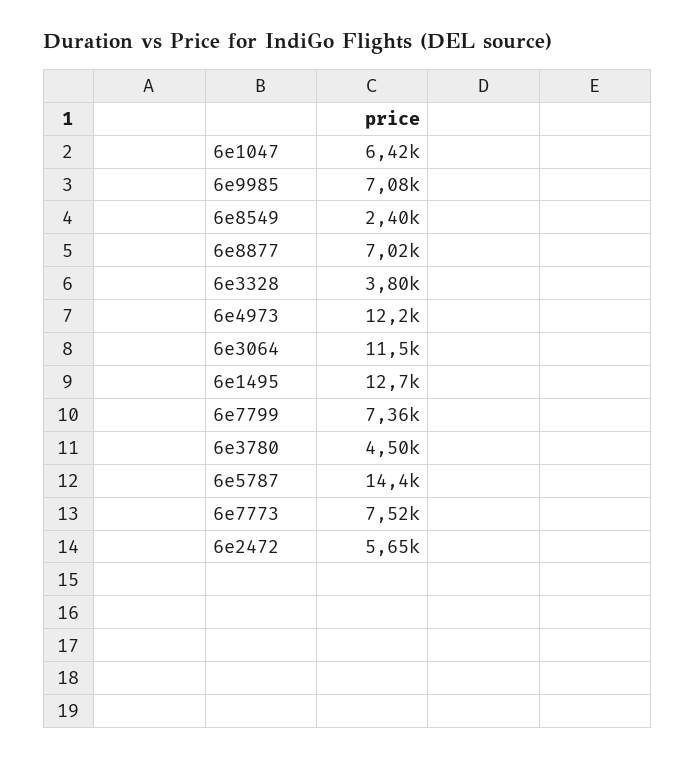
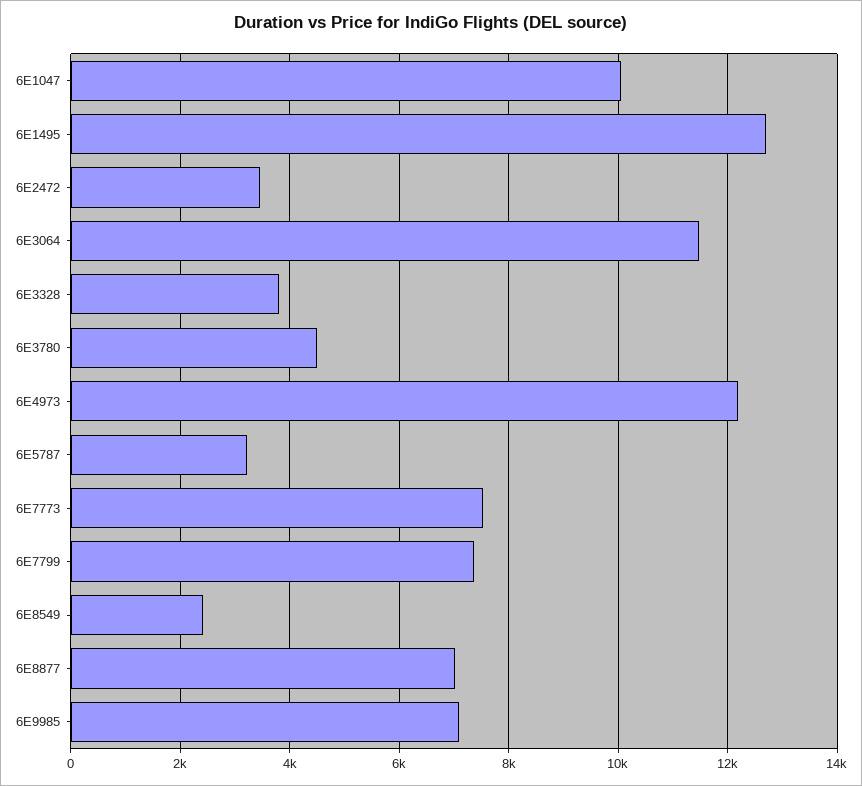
  {
-   "6e1047": 6420,
+   "6e1047": 10000,
    "6e9985": 7080,
    "6e8549": 2400,
    "6e8877": 7020,
    "6e3328": 3800,
    "6e4973": 12200,
    "6e3064": 11500,
    "6e1495": 12700,
    "6e7799": 7360,
    "6e3780": 4500,
-   "6e5787": 14400,
+   "6e5787": 3200,
    "6e7773": 7520,
-   "6e2472": 5650
+   "6e2472": 3400
  }

